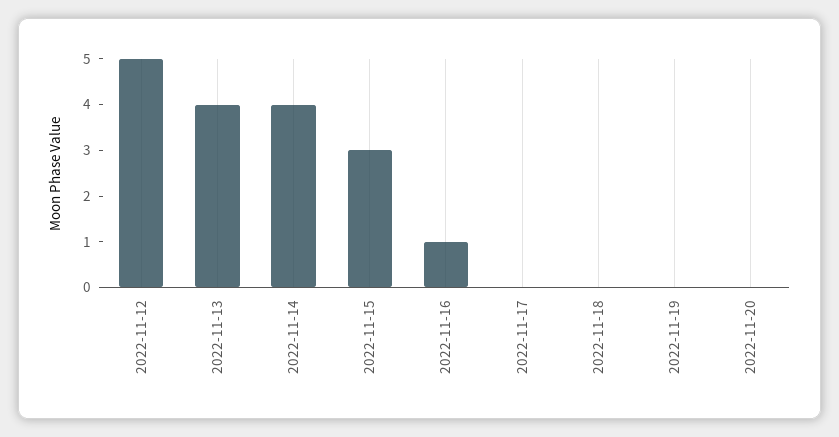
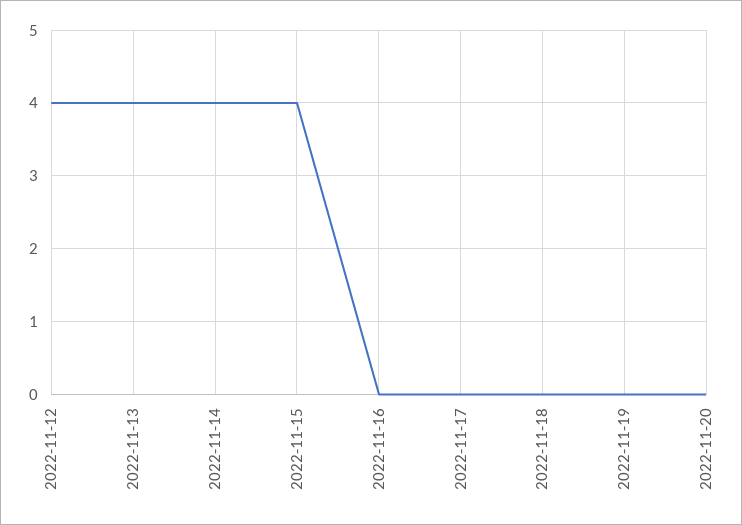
  {
-   "2022-11-12": 5,
+   "2022-11-12": 4,
    "2022-11-13": 4,
    "2022-11-14": 4,
-   "2022-11-15": 3,
+   "2022-11-15": 4,
-   "2022-11-16": 1,
+   "2022-11-16": 0,
    "2022-11-17": 0,
    "2022-11-18": 0,
    "2022-11-19": 0,
    "2022-11-20": 0
  }

